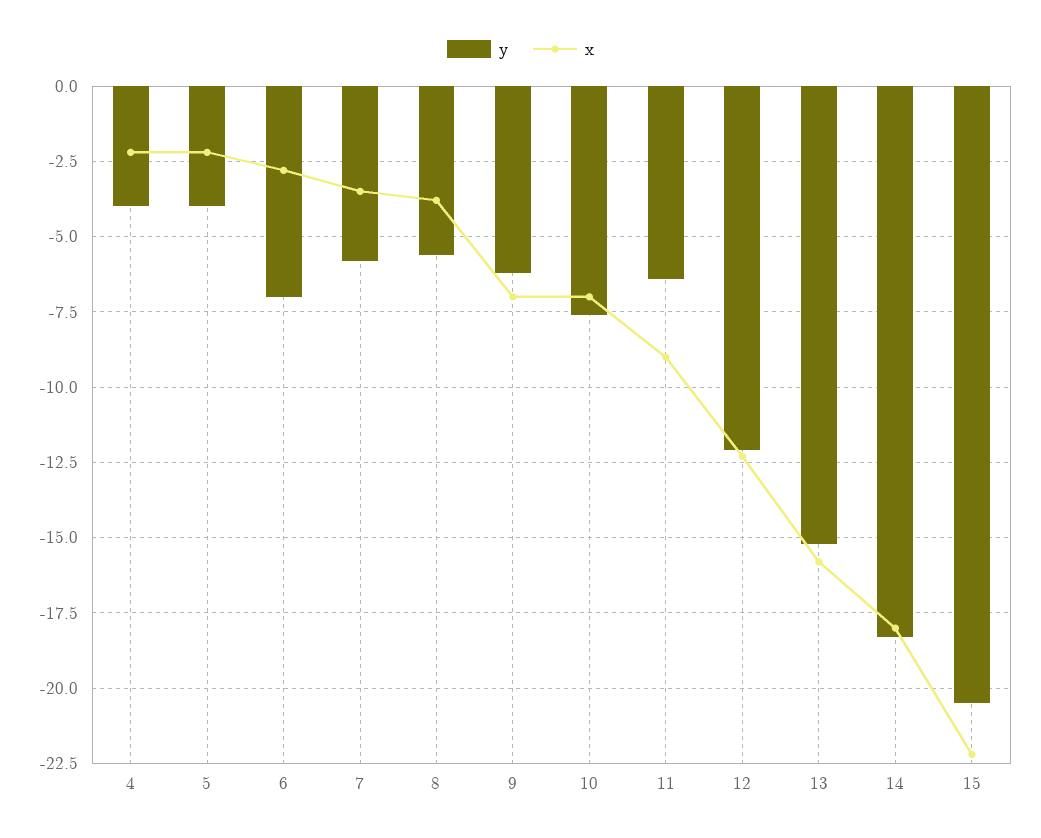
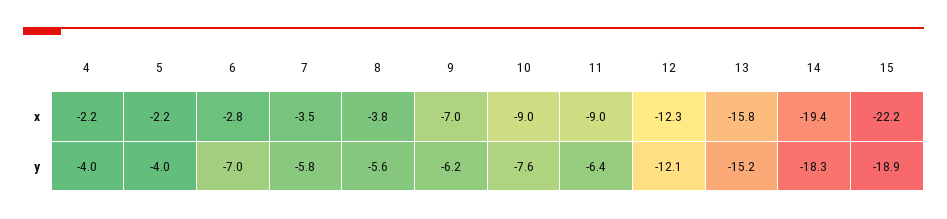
  {
    "y": {
      "4": -4,
      "5": -4,
      "6": -7,
      "7": -5.8,
      "8": -5.6,
      "9": -6.2,
      "10": -7.6,
      "11": -6.4,
      "12": -12.1,
      "13": -15.2,
      "14": -18.3,
-     "15": -20.5
+     "15": -18.9
    },
    "x": {
      "4": -2.2,
      "5": -2.2,
      "6": -2.8,
      "7": -3.5,
      "8": -3.8,
      "9": -7,
-     "10": -7,
+     "10": -9,
      "11": -9,
      "12": -12.3,
      "13": -15.8,
-     "14": -18,
+     "14": -19.4,
      "15": -22.2
    }
  }

